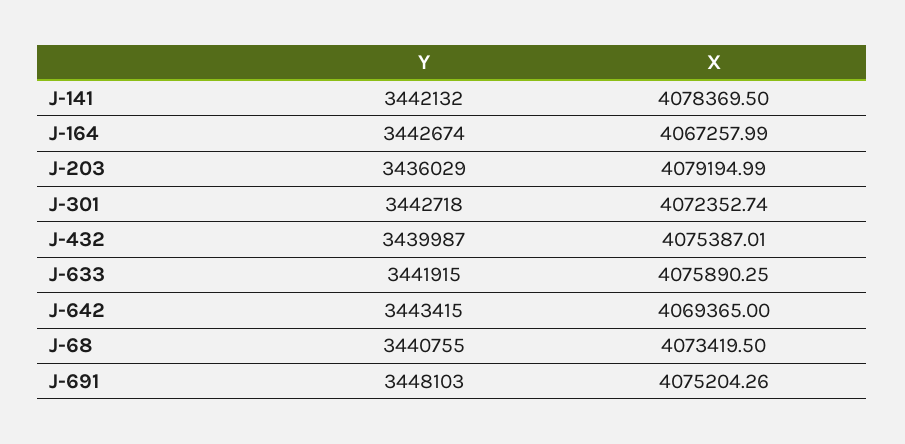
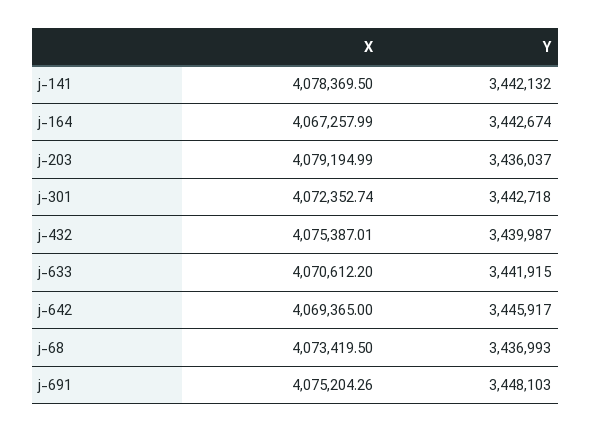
  {
    "Y": {
      "J-141": 3442132,
      "J-164": 3442674,
-     "J-203": 3436029,
+     "J-203": 3436037,
      "J-301": 3442718,
      "J-432": 3439987,
      "J-633": 3441915,
-     "J-642": 3443415,
+     "J-642": 3445917,
-     "J-68": 3440755,
+     "J-68": 3436993,
      "J-691": 3448103
    },
    "X": {
      "J-141": 4078369.5,
      "J-164": 4067257.99,
      "J-203": 4079194.99,
      "J-301": 4072352.74,
      "J-432": 4075387.01,
-     "J-633": 4075890.25,
+     "J-633": 4070612.2,
      "J-642": 4069365,
      "J-68": 4073419.5,
      "J-691": 4075204.26
    }
  }

